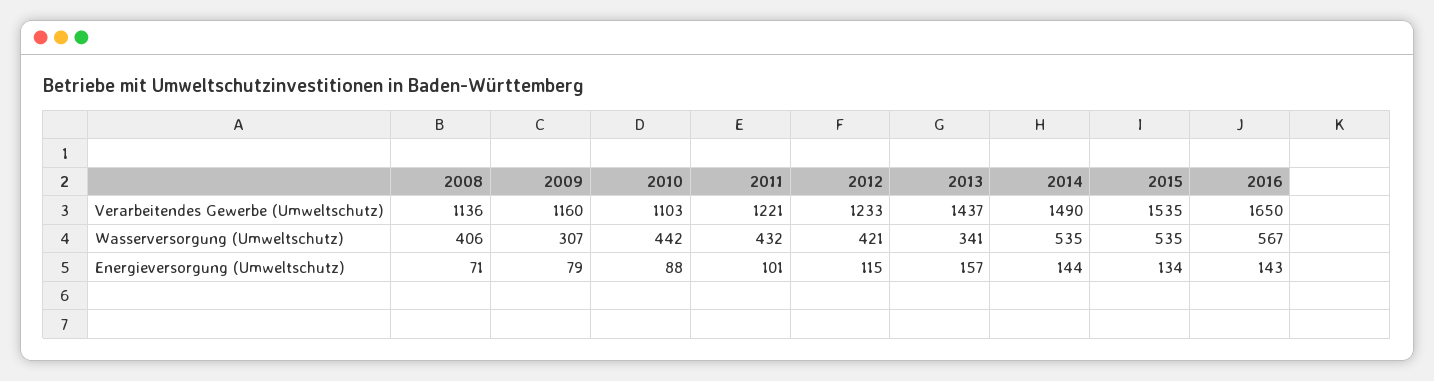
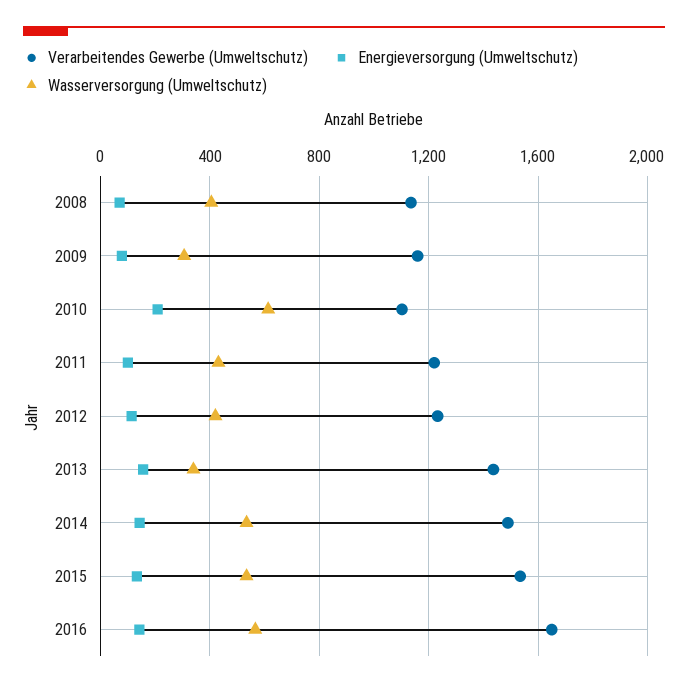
  {
    "Verarbeitendes Gewerbe (Umweltschutz)": {
      "2008": 1136,
      "2009": 1160,
      "2010": 1103,
      "2011": 1221,
      "2012": 1233,
      "2013": 1437,
      "2014": 1490,
      "2015": 1535,
      "2016": 1650
    },
    "Wasserversorgung (Umweltschutz)": {
      "2008": 406,
      "2009": 307,
-     "2010": 442,
+     "2010": 600,
      "2011": 432,
      "2012": 421,
      "2013": 341,
      "2014": 535,
      "2015": 535,
      "2016": 567
    },
    "Energieversorgung (Umweltschutz)": {
      "2008": 71,
      "2009": 79,
-     "2010": 88,
+     "2010": 200,
      "2011": 101,
      "2012": 115,
      "2013": 157,
      "2014": 144,
      "2015": 134,
      "2016": 143
    }
  }

